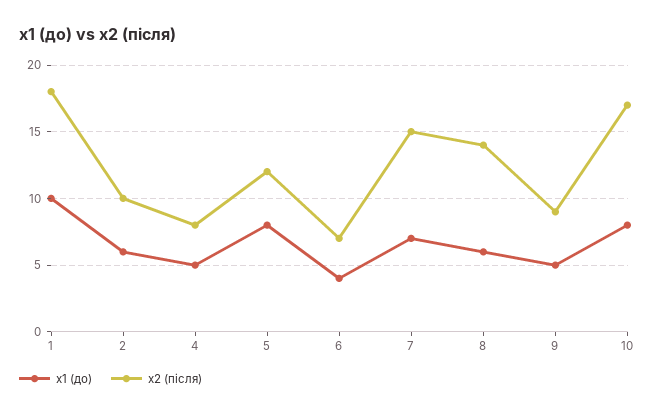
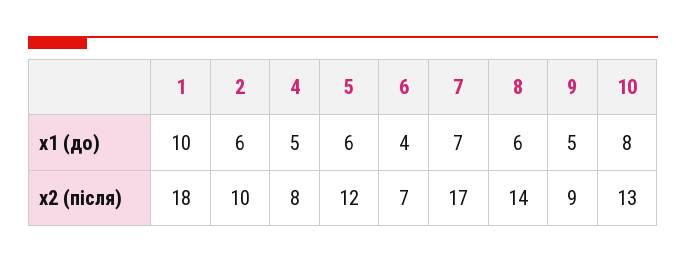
  {
    "x1 (до)": {
      "1": 10,
      "2": 6,
      "4": 5,
-     "5": 8,
+     "5": 6,
      "6": 4,
      "7": 7,
      "8": 6,
      "9": 5,
      "10": 8
    },
    "x2 (після)": {
      "1": 18,
      "2": 10,
      "4": 8,
      "5": 12,
      "6": 7,
-     "7": 15,
+     "7": 17,
      "8": 14,
      "9": 9,
-     "10": 17
+     "10": 13
    }
  }

